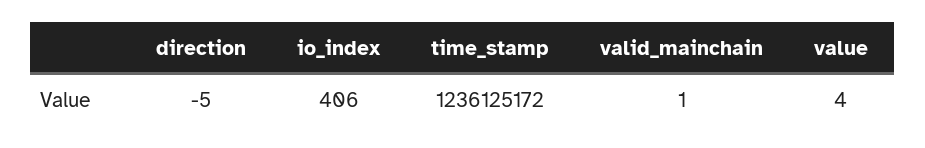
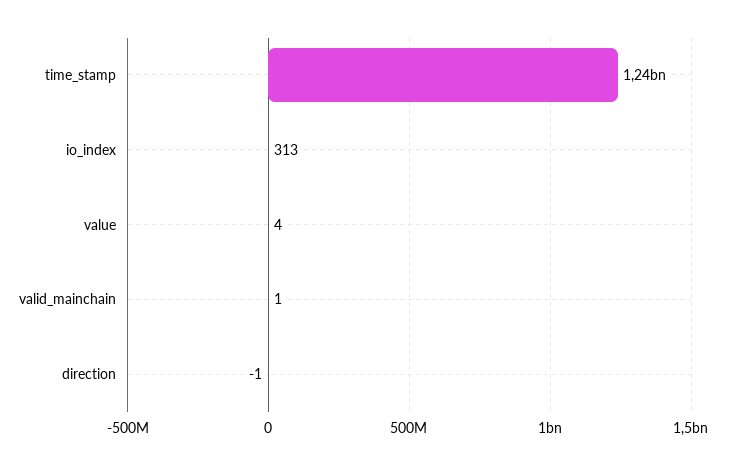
  {
-   "direction": -5,
+   "direction": -1,
-   "io_index": 406,
+   "io_index": 313,
    "time_stamp": 1236125172,
    "valid_mainchain": 1,
    "value": 4
  }

